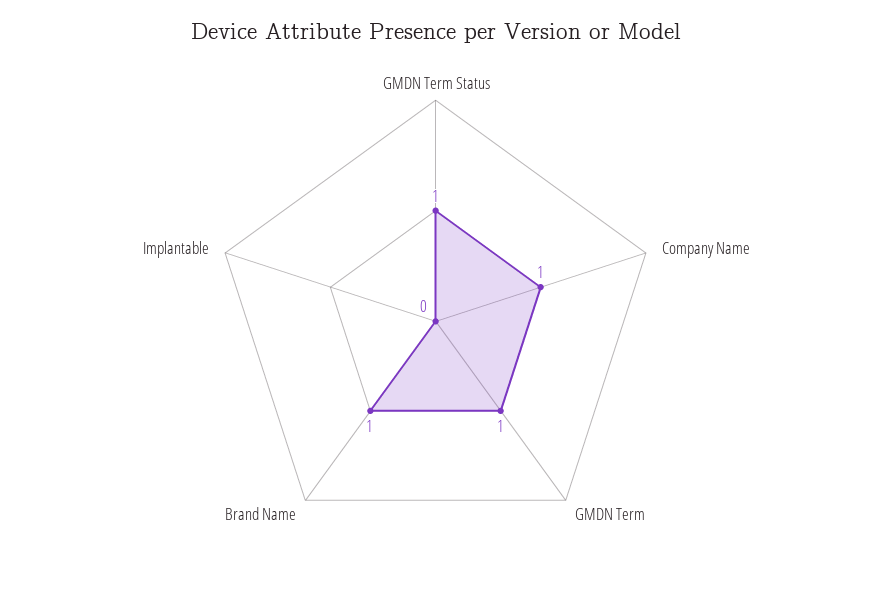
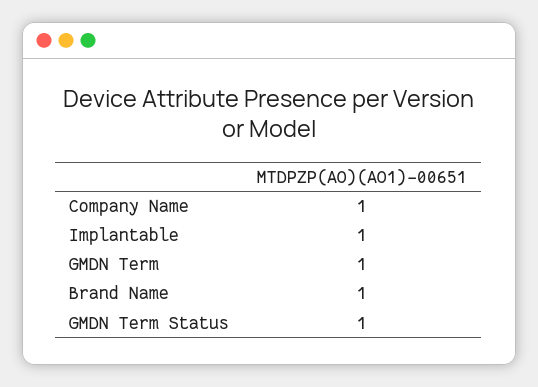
  {
    "GMDN Term Status": 1,
    "Company Name": 1,
    "GMDN Term": 1,
    "Brand Name": 1,
-   "Implantable": 0
+   "Implantable": 1
  }

